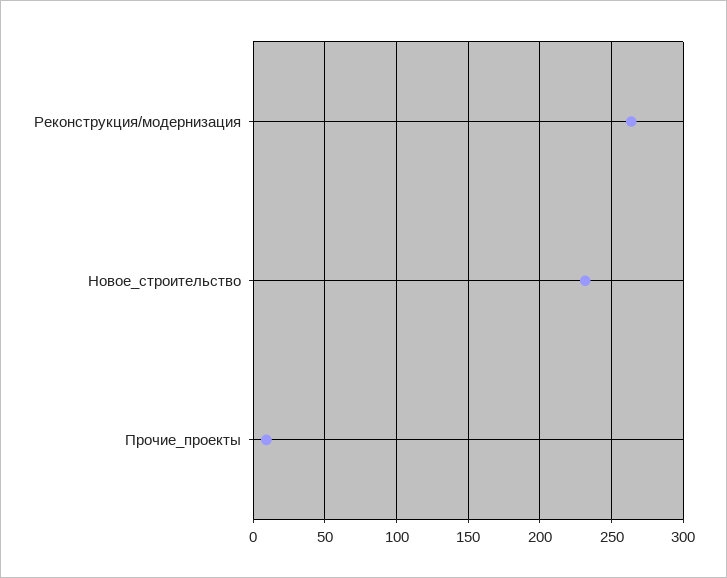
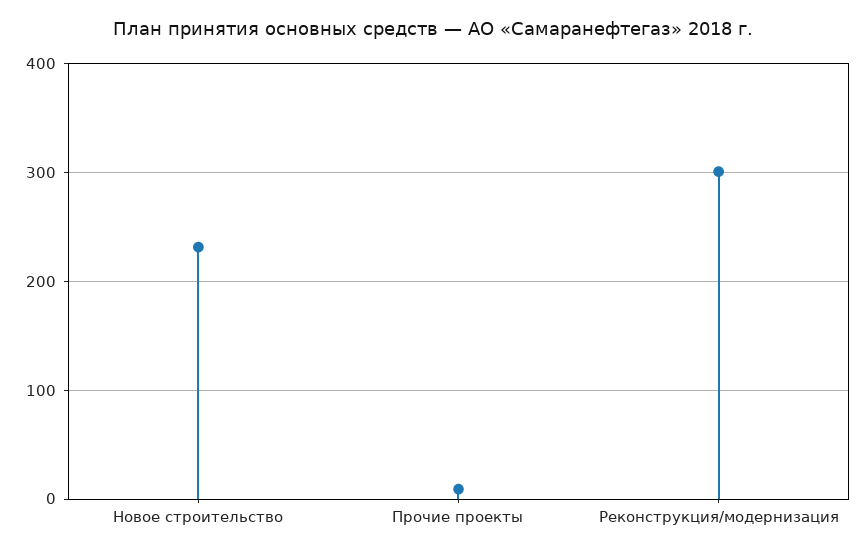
  {
-   "Реконструкция/модернизация": 265,
+   "Реконструкция/модернизация": 300,
    "Новое_строительство": 230,
    "Прочие_проекты": 10
  }

